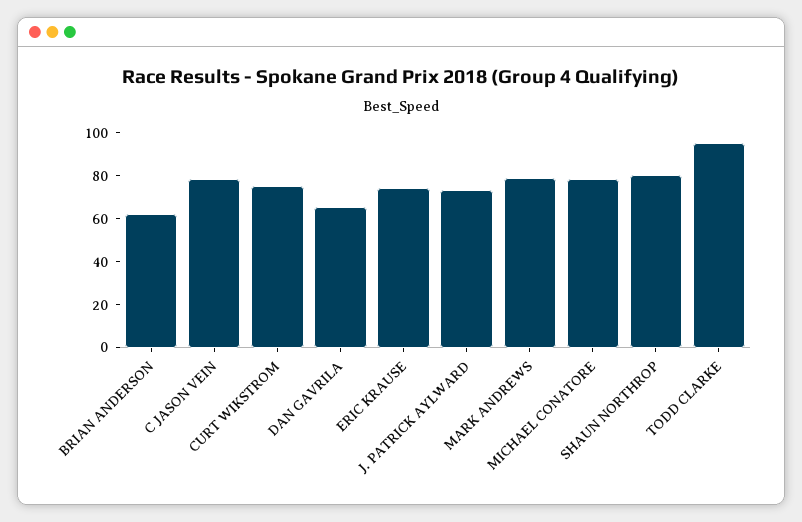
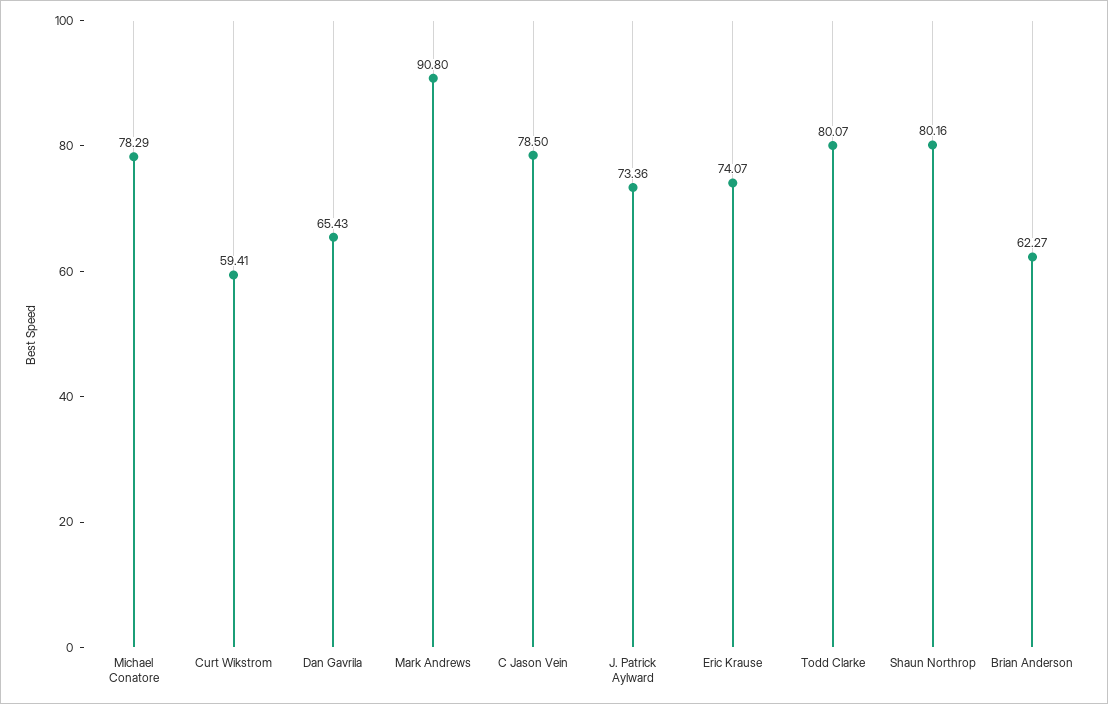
  {
    "BRIAN ANDERSON": 62.27,
    "C JASON VEIN": 78.5,
-   "CURT WIKSTROM": 75,
+   "CURT WIKSTROM": 59.41,
    "DAN GAVRILA": 65.43,
    "ERIC KRAUSE": 74.07,
    "J. PATRICK AYLWARD": 73.36,
-   "MARK ANDREWS": 80,
+   "MARK ANDREWS": 90.8,
    "MICHAEL CONATORE": 78.29,
    "SHAUN NORTHROP": 80.16,
-   "TODD CLARKE": 95
+   "TODD CLARKE": 80.07
  }

